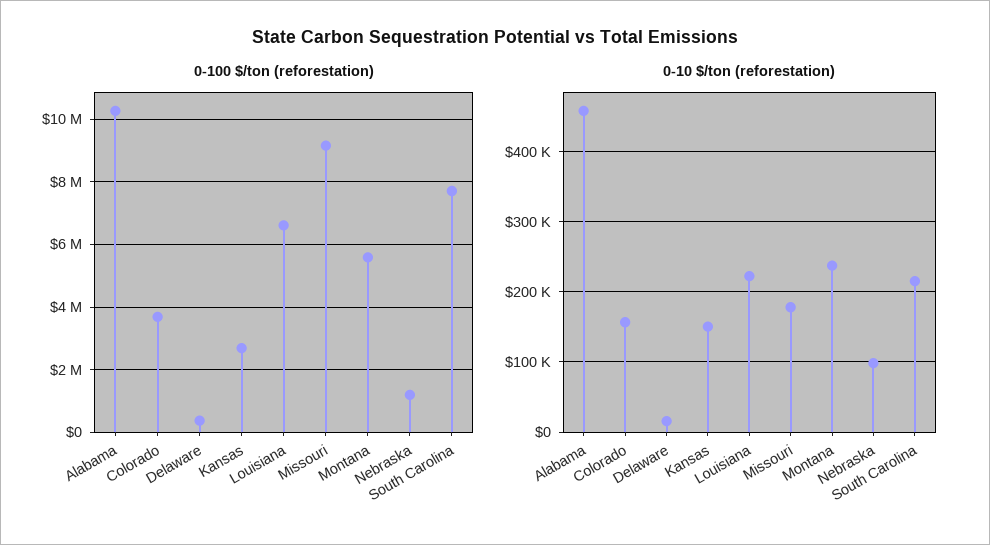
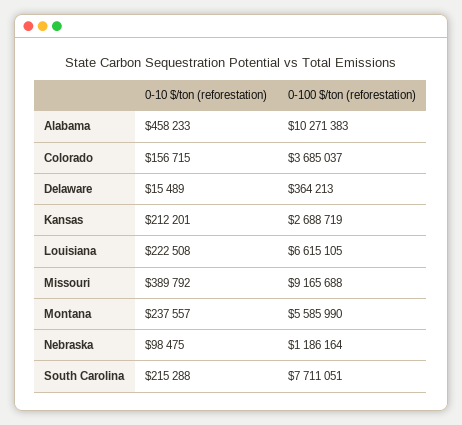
  {
    "0-100 $/ton (reforestation)": {
      "Alabama": 10271383,
      "Colorado": 3685037,
      "Delaware": 364213,
      "Kansas": 2688719,
      "Louisiana": 6615105,
      "Missouri": 9165688,
      "Montana": 5585990,
      "Nebraska": 1186164,
      "South Carolina": 7711051
    },
    "0-10 $/ton (reforestation)": {
      "Alabama": 458233,
      "Colorado": 156715,
      "Delaware": 15489,
-     "Kansas": 150000,
+     "Kansas": 212201,
      "Louisiana": 222508,
-     "Missouri": 180000,
+     "Missouri": 389792,
      "Montana": 237557,
      "Nebraska": 98475,
      "South Carolina": 215288
    }
  }

